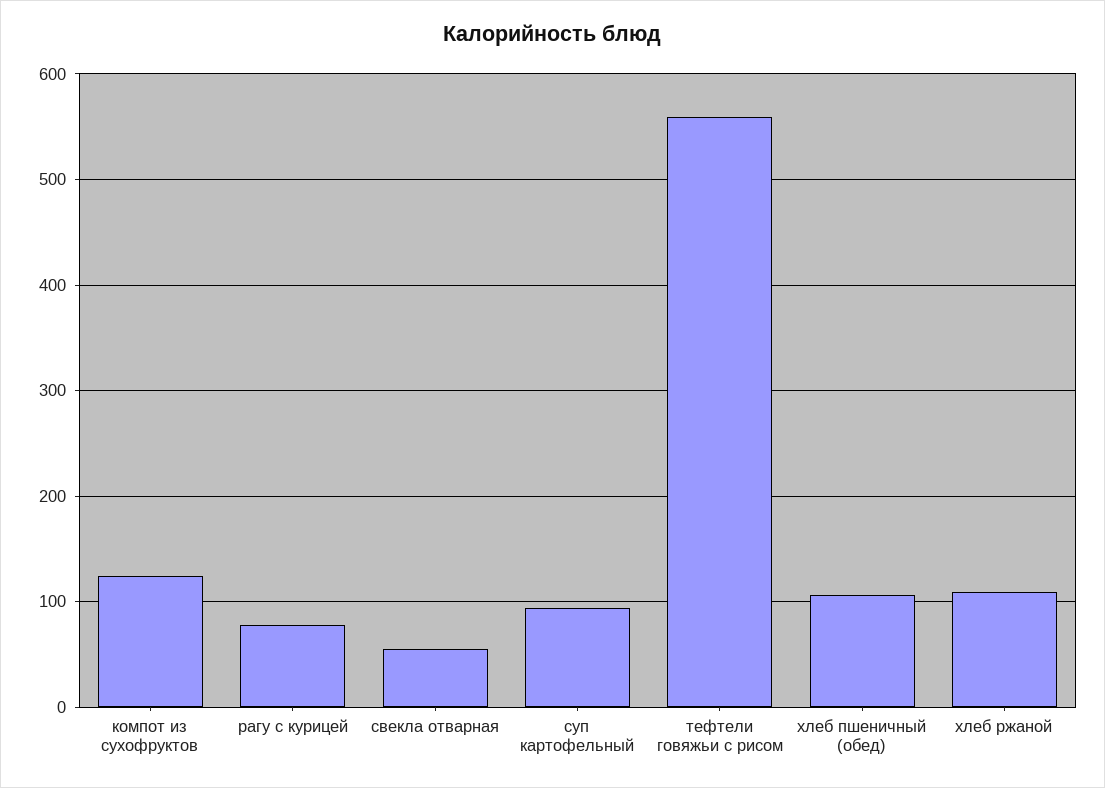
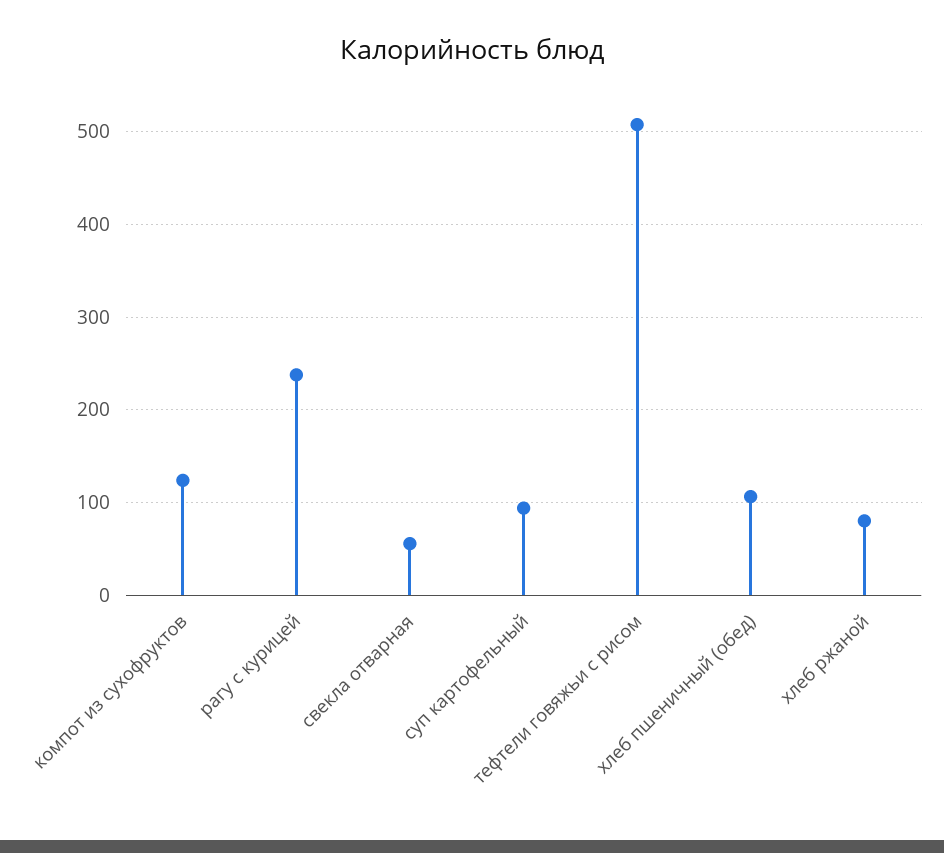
  {
    "компот из сухофруктов": 120,
-   "рагу с курицей": 80,
+   "рагу с курицей": 240,
    "свекла отварная": 60,
    "суп картофельный": 90,
-   "тефтели говяжьи с рисом": 560,
+   "тефтели говяжьи с рисом": 510,
    "хлеб пшеничный (обед)": 110,
-   "хлеб ржаной": 110
+   "хлеб ржаной": 80
  }

